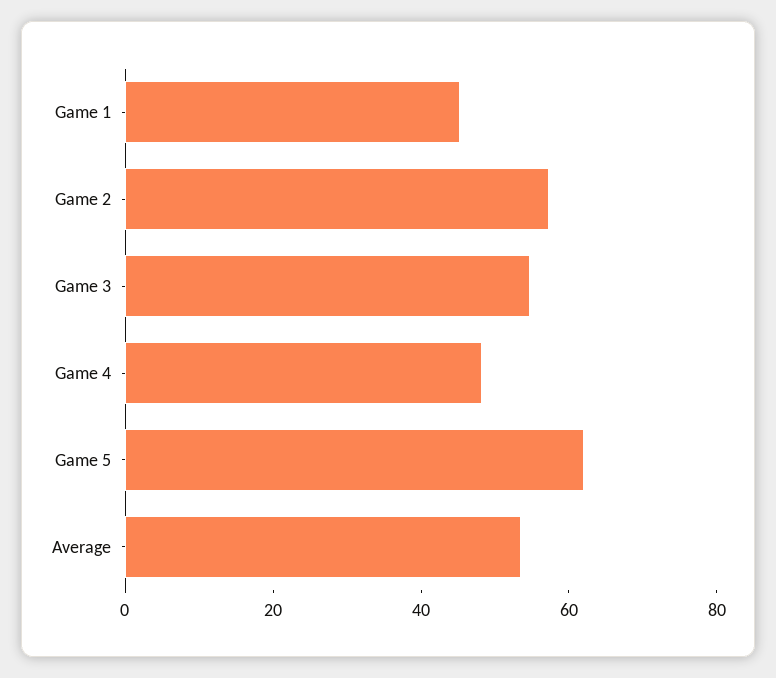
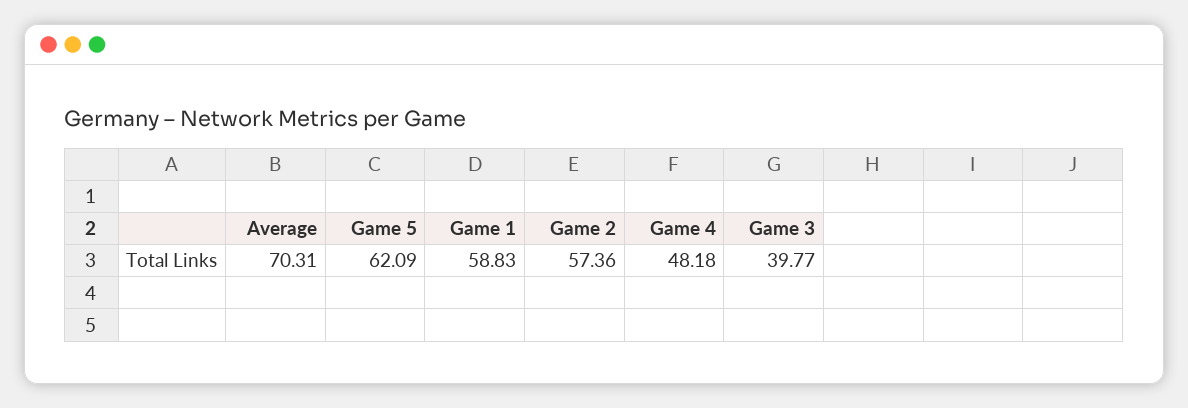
  {
-   "Game 1": 45,
+   "Game 1": 58.83,
    "Game 2": 57.36,
-   "Game 3": 55,
+   "Game 3": 39.77,
    "Game 4": 48.18,
    "Game 5": 62.09,
-   "Average": 55
+   "Average": 70.31
  }

